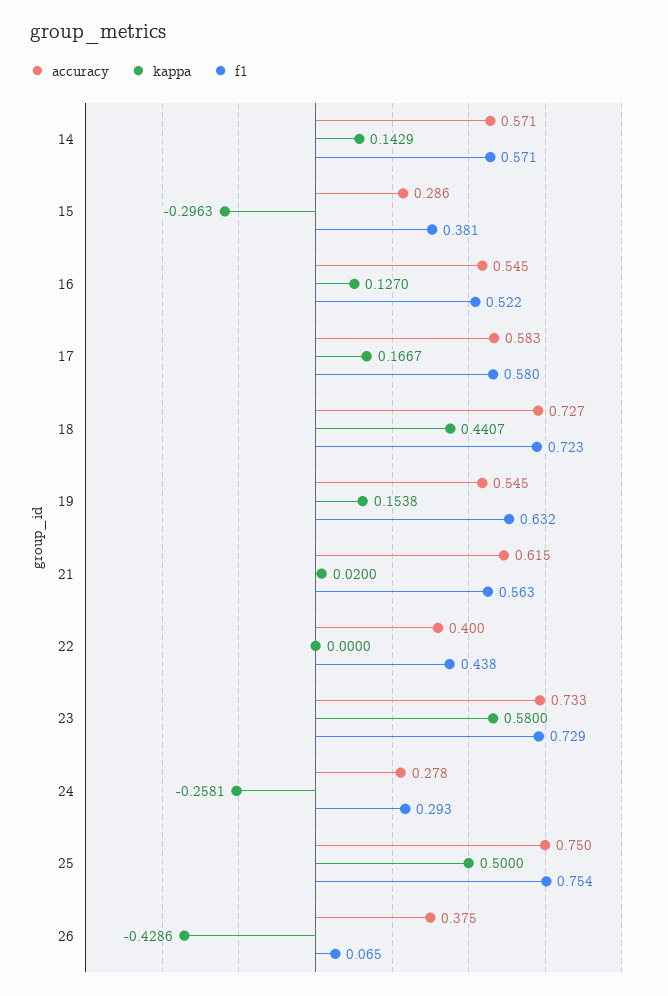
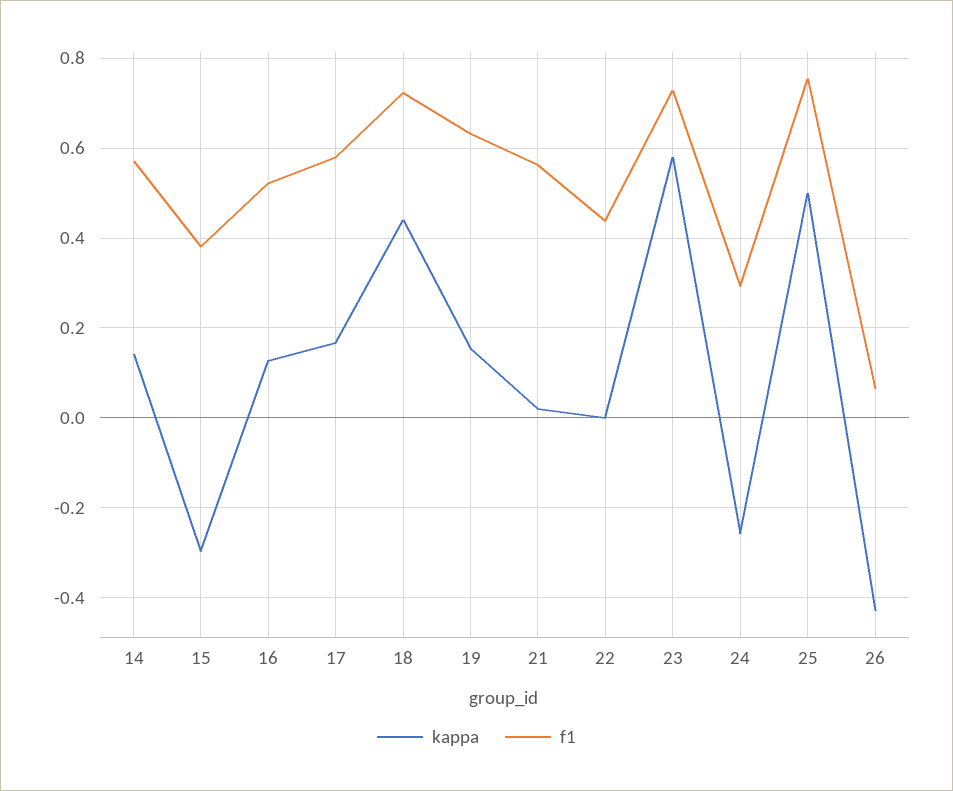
  {
-   "accuracy": {
-     "14": 0.571,
-     "15": 0.286,
-     "16": 0.545,
-     "17": 0.583,
-     "18": 0.727,
-     "19": 0.545,
-     "21": 0.615,
-     "22": 0.4,
-     "23": 0.733,
-     "24": 0.278,
-     "25": 0.75,
-     "26": 0.375
-   },
    "kappa": {
      "14": 0.1429,
      "15": -0.2963,
      "16": 0.127,
      "17": 0.1667,
      "18": 0.4407,
      "19": 0.1538,
      "21": 0.02,
      "22": 0,
      "23": 0.58,
      "24": -0.2581,
      "25": 0.5,
      "26": -0.4286
    },
    "f1": {
      "14": 0.571,
      "15": 0.381,
      "16": 0.522,
      "17": 0.58,
      "18": 0.723,
      "19": 0.632,
      "21": 0.563,
      "22": 0.438,
      "23": 0.729,
      "24": 0.293,
      "25": 0.754,
      "26": 0.065
    }
  }

